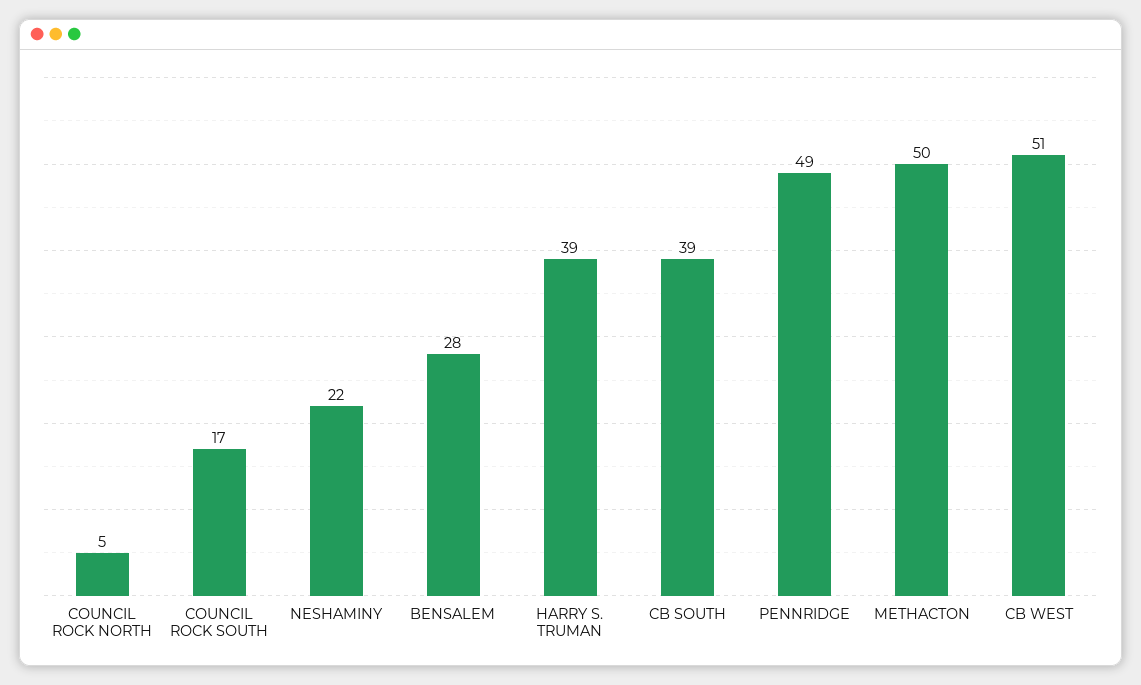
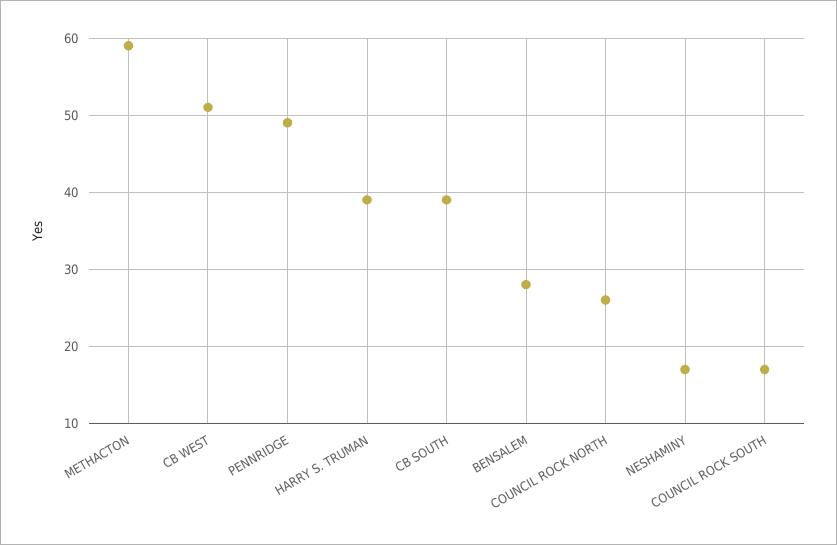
  {
-   "COUNCIL ROCK NORTH": 5,
+   "COUNCIL ROCK NORTH": 26,
    "COUNCIL ROCK SOUTH": 17,
-   "NESHAMINY": 22,
+   "NESHAMINY": 17,
    "BENSALEM": 28,
    "HARRY S. TRUMAN": 39,
    "CB SOUTH": 39,
    "PENNRIDGE": 49,
-   "METHACTON": 50,
+   "METHACTON": 59,
    "CB WEST": 51
  }

